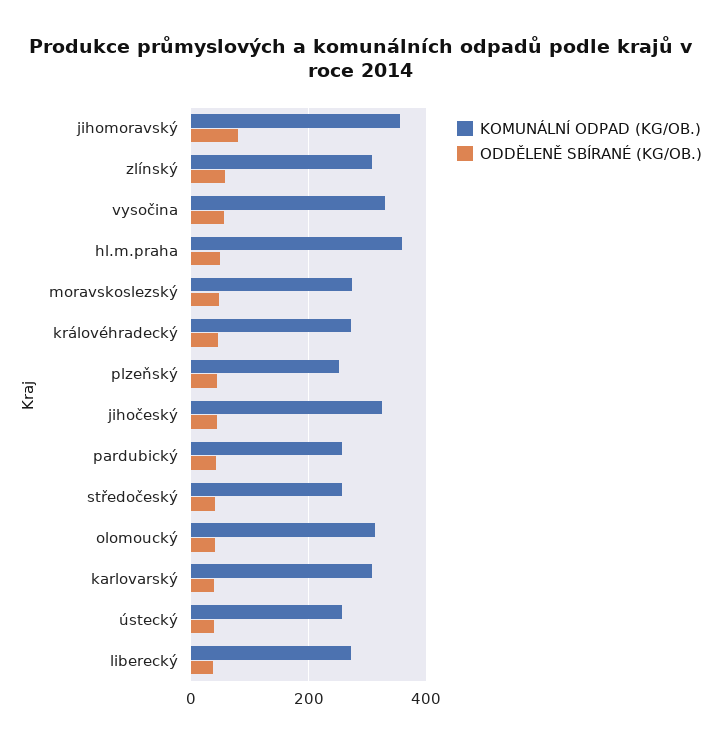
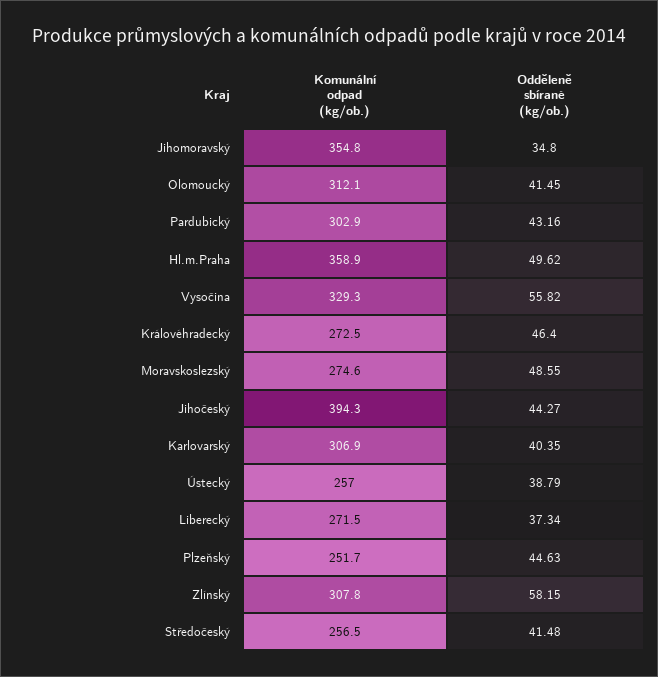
  {
    "KOMUNÁLNÍ ODPAD (KG/OB.)": {
      "jihomoravský": 354.8,
      "zlínský": 307.8,
      "vysočina": 329.3,
      "hl.m.praha": 358.9,
      "moravskoslezský": 274.6,
      "královéhradecký": 272.5,
      "plzeňský": 251.7,
-     "jihočeský": 320,
+     "jihočeský": 394.3,
-     "pardubický": 260,
+     "pardubický": 302.9,
      "středočeský": 256.5,
      "olomoucký": 312.1,
      "karlovarský": 306.9,
      "ústecký": 257,
      "liberecký": 271.5
    },
    "ODDĚLENĚ SBÍRANÉ (KG/OB.)": {
-     "jihomoravský": 80,
+     "jihomoravský": 34.8,
      "zlínský": 58.15,
      "vysočina": 55.82,
      "hl.m.praha": 49.62,
      "moravskoslezský": 48.55,
      "královéhradecký": 46.4,
      "plzeňský": 44.63,
      "jihočeský": 44.27,
      "pardubický": 43.16,
      "středočeský": 41.48,
      "olomoucký": 41.45,
      "karlovarský": 40.35,
      "ústecký": 38.79,
      "liberecký": 37.34
    }
  }

